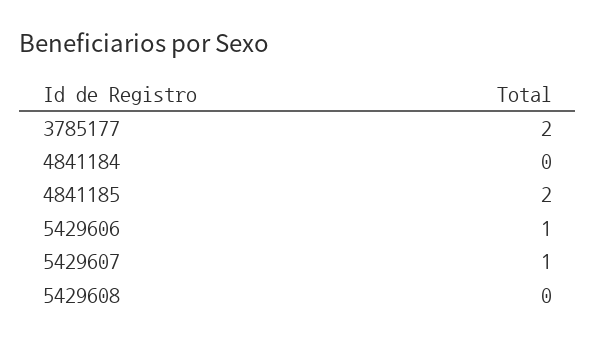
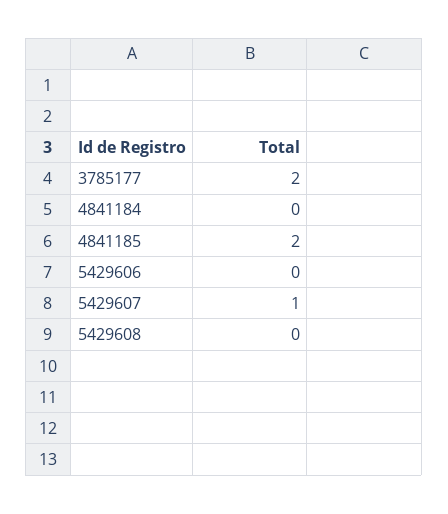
  {
    "3785177": 2,
    "4841184": 0,
    "4841185": 2,
-   "5429606": 1,
+   "5429606": 0,
    "5429607": 1,
    "5429608": 0
  }

